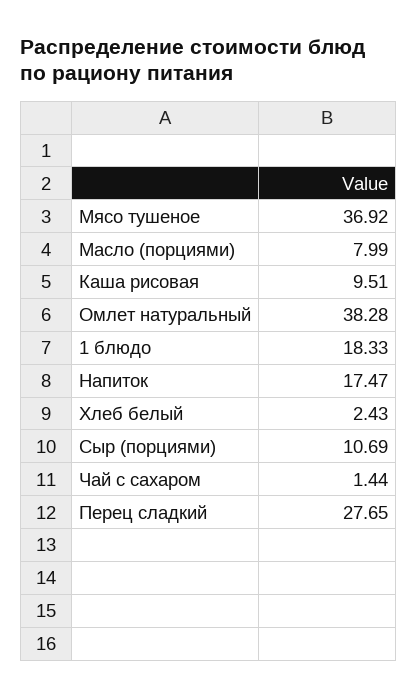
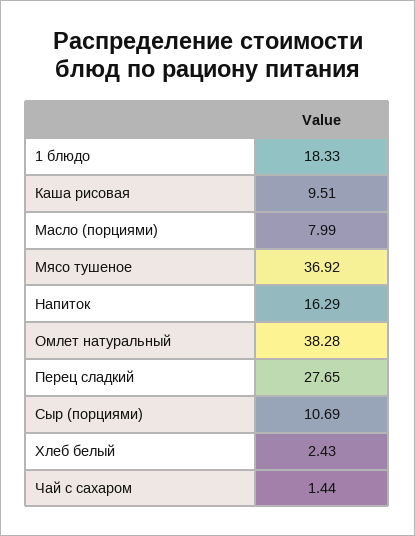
  {
    "Мясо тушеное": 36.92,
    "Масло (порциями)": 7.99,
    "Каша рисовая": 9.51,
    "Омлет натуральный": 38.28,
    "1 блюдо": 18.33,
-   "Напиток": 17.47,
+   "Напиток": 16.29,
    "Хлеб белый": 2.43,
    "Сыр (порциями)": 10.69,
    "Чай с сахаром": 1.44,
    "Перец сладкий": 27.65
  }

